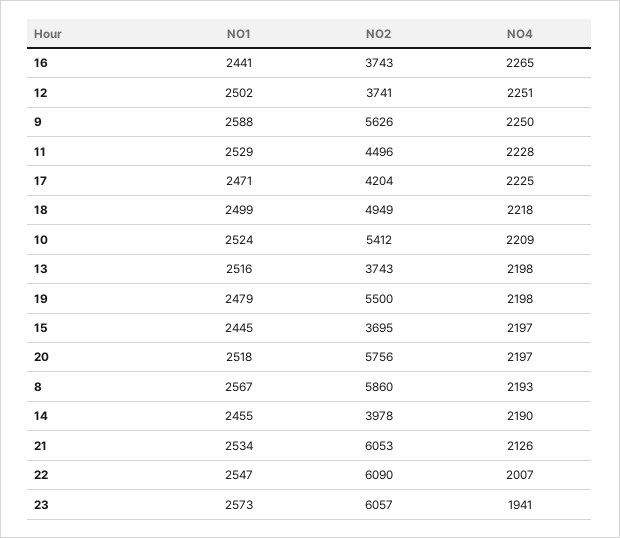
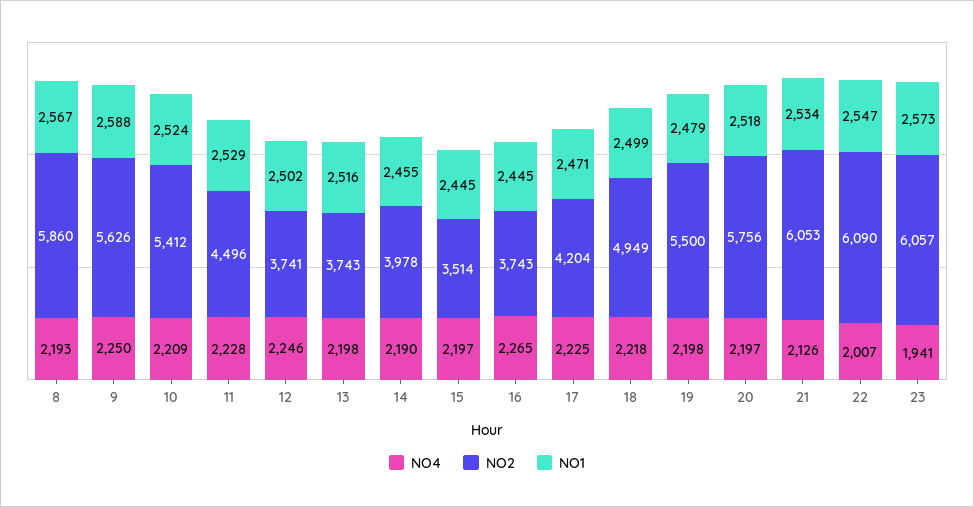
  {
    "NO1": {
-     "16": 2441,
+     "16": 2445,
      "12": 2502,
      "9": 2588,
      "11": 2529,
      "17": 2471,
      "18": 2499,
      "10": 2524,
      "13": 2516,
      "19": 2479,
      "15": 2445,
      "20": 2518,
      "8": 2567,
      "14": 2455,
      "21": 2534,
      "22": 2547,
      "23": 2573
    },
    "NO2": {
      "16": 3743,
      "12": 3741,
      "9": 5626,
      "11": 4496,
      "17": 4204,
      "18": 4949,
      "10": 5412,
      "13": 3743,
      "19": 5500,
-     "15": 3695,
+     "15": 3514,
      "20": 5756,
      "8": 5860,
      "14": 3978,
      "21": 6053,
      "22": 6090,
      "23": 6057
    },
    "NO4": {
      "16": 2265,
-     "12": 2251,
+     "12": 2246,
      "9": 2250,
      "11": 2228,
      "17": 2225,
      "18": 2218,
      "10": 2209,
      "13": 2198,
      "19": 2198,
      "15": 2197,
      "20": 2197,
      "8": 2193,
      "14": 2190,
      "21": 2126,
      "22": 2007,
      "23": 1941
    }
  }

